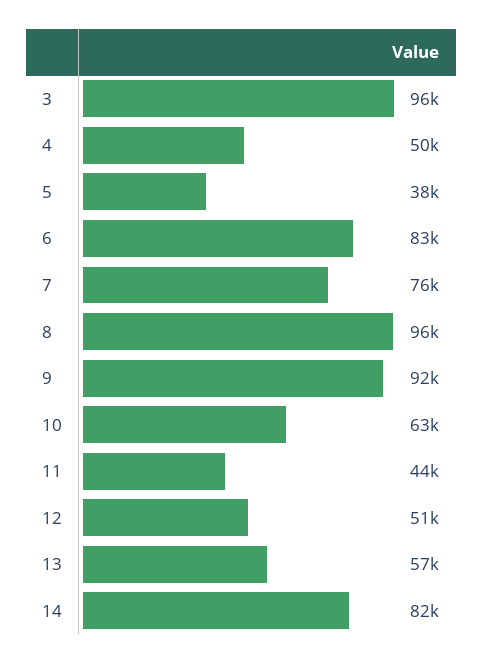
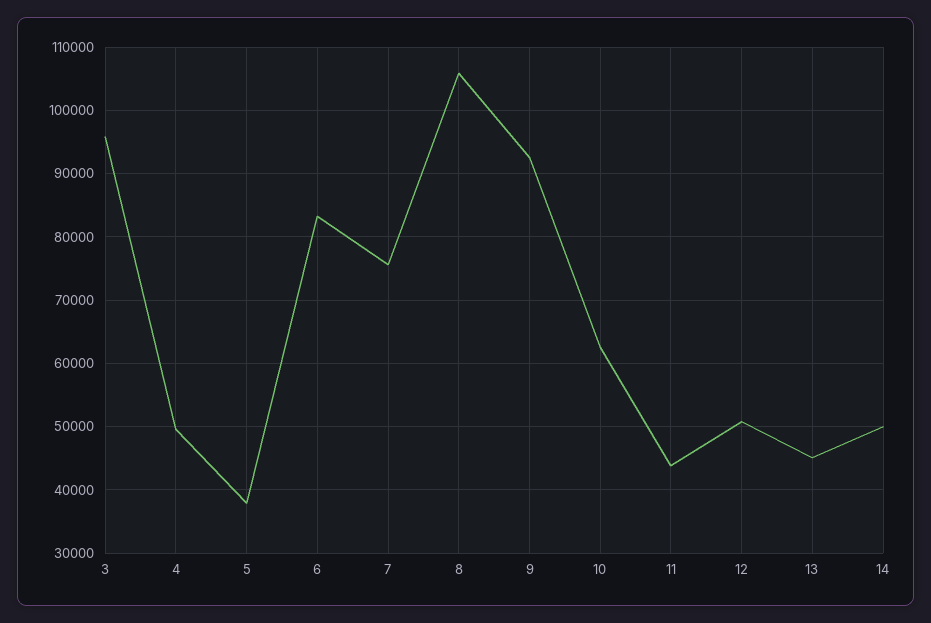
  {
    "3": 96000,
    "4": 50000,
    "5": 38000,
    "6": 83000,
    "7": 76000,
-   "8": 96000,
+   "8": 106000,
    "9": 92000,
    "10": 63000,
    "11": 44000,
    "12": 51000,
-   "13": 57000,
+   "13": 45000,
-   "14": 82000
+   "14": 50000
  }

